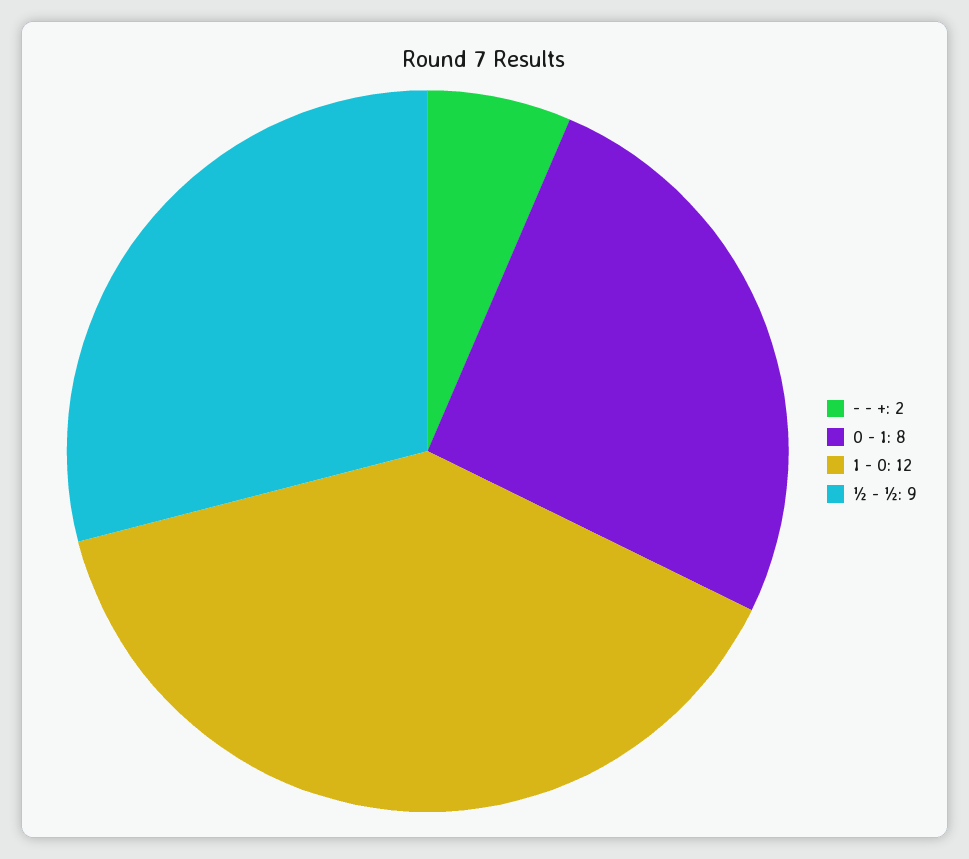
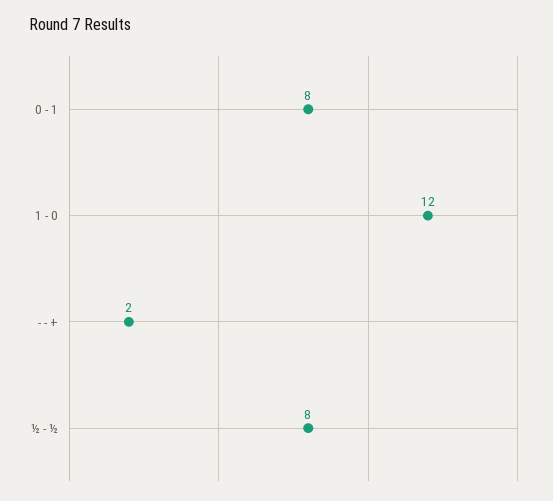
  {
    "- - +": 2,
    "0 - 1": 8,
    "1 - 0": 12,
-   "½ - ½": 9
+   "½ - ½": 8
  }

